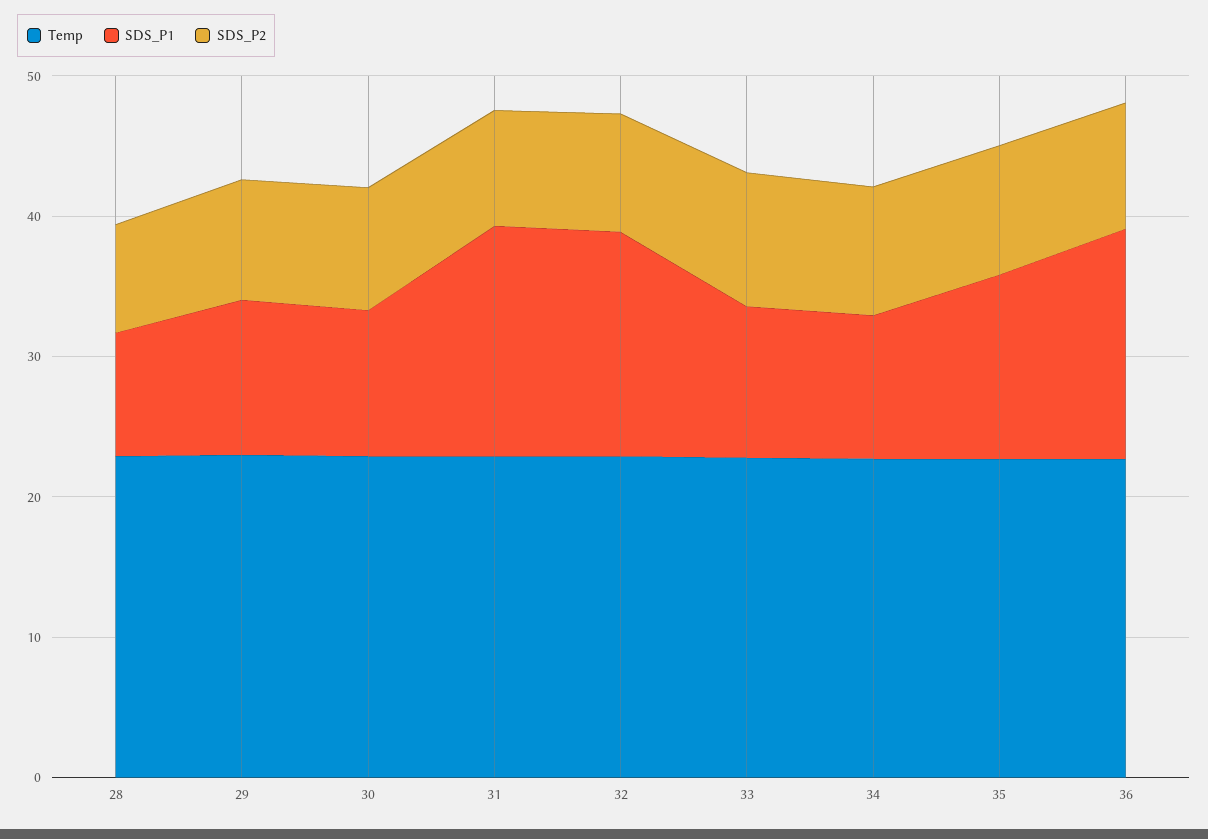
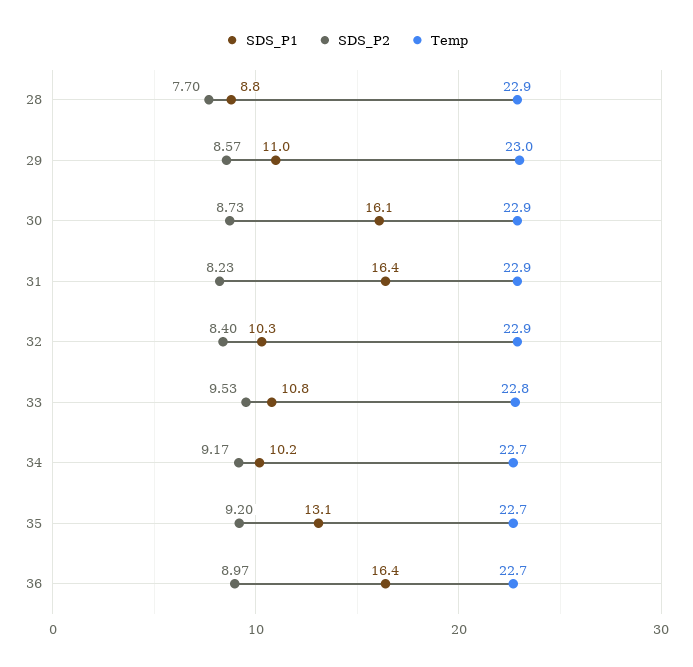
  {
    "Temp": {
      "28": 22.9,
      "29": 23,
      "30": 22.9,
      "31": 22.9,
      "32": 22.9,
      "33": 22.8,
      "34": 22.7,
      "35": 22.7,
      "36": 22.7
    },
    "SDS_P1": {
      "28": 8.8,
      "29": 11,
-     "30": 10,
+     "30": 16.1,
      "31": 16.4,
-     "32": 16,
+     "32": 10.3,
      "33": 10.8,
      "34": 10.2,
      "35": 13.1,
      "36": 16.4
    },
    "SDS_P2": {
      "28": 7.7,
      "29": 8.57,
      "30": 8.73,
      "31": 8.23,
      "32": 8.4,
      "33": 9.53,
      "34": 9.17,
      "35": 9.2,
      "36": 8.97
    }
  }

